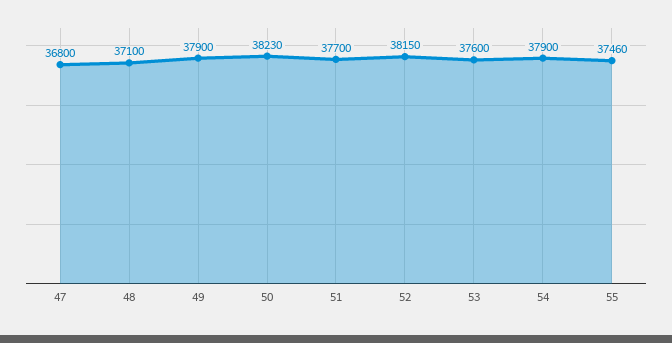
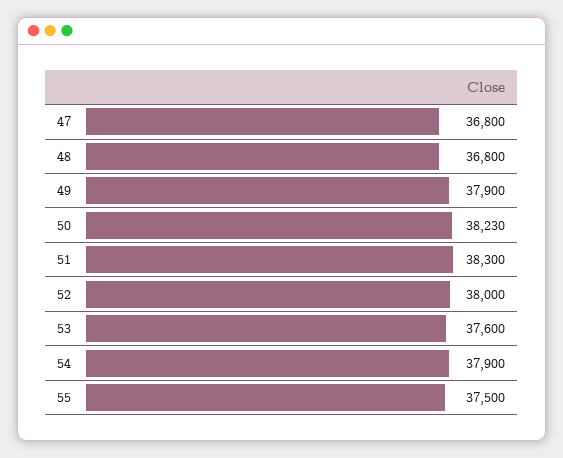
  {
    "47": 36800,
-   "48": 37100,
+   "48": 36800,
    "49": 37900,
    "50": 38230,
-   "51": 37700,
+   "51": 38300,
-   "52": 38150,
+   "52": 38000,
    "53": 37600,
    "54": 37900,
-   "55": 37460
+   "55": 37500
  }

